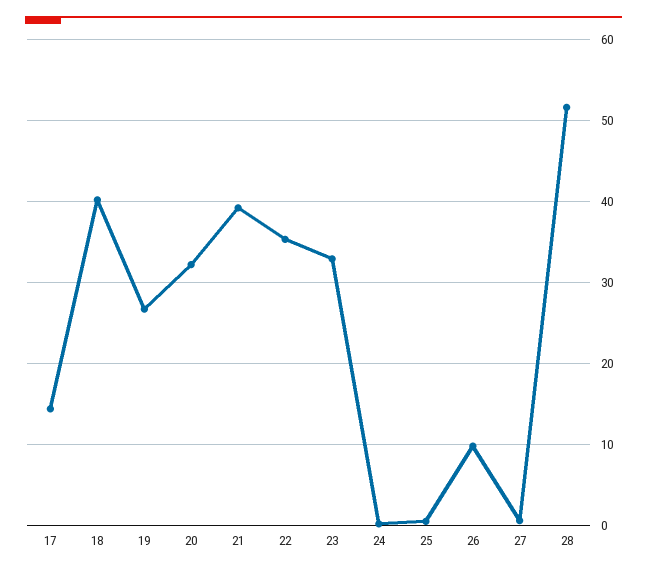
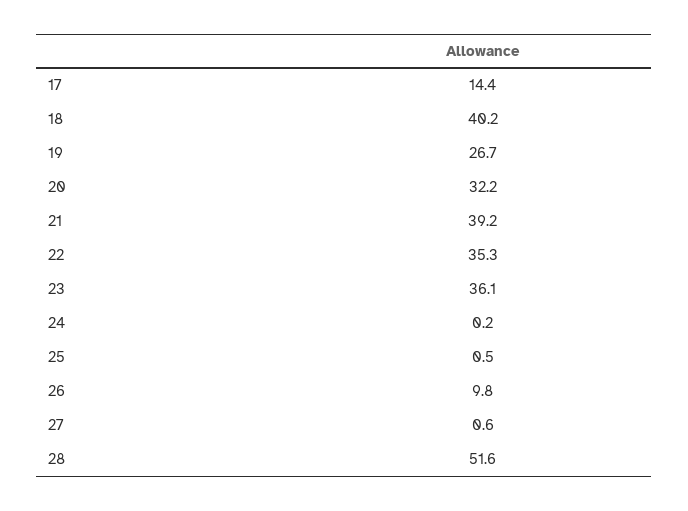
  {
    "17": 14.4,
    "18": 40.2,
    "19": 26.7,
    "20": 32.2,
    "21": 39.2,
    "22": 35.3,
-   "23": 33,
+   "23": 36.1,
    "24": 0.2,
    "25": 0.5,
    "26": 9.8,
    "27": 0.6,
    "28": 51.6
  }

